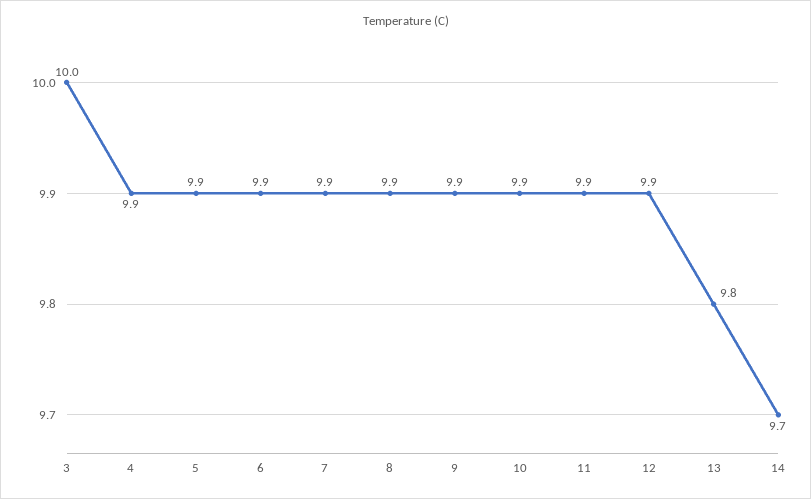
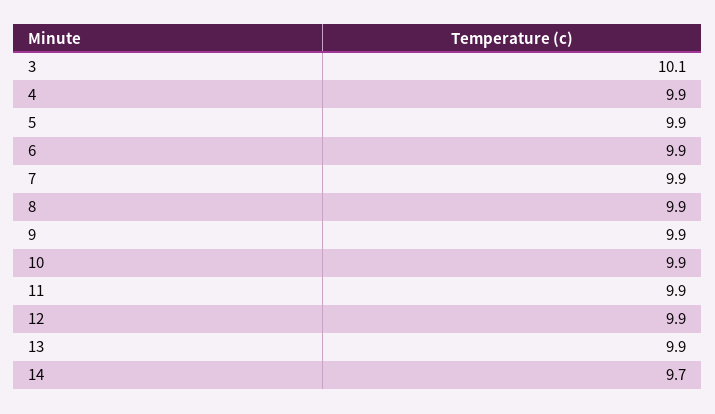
  {
-   "3": 10,
+   "3": 10.1,
    "4": 9.9,
    "5": 9.9,
    "6": 9.9,
    "7": 9.9,
    "8": 9.9,
    "9": 9.9,
    "10": 9.9,
    "11": 9.9,
    "12": 9.9,
-   "13": 9.8,
+   "13": 9.9,
    "14": 9.7
  }

